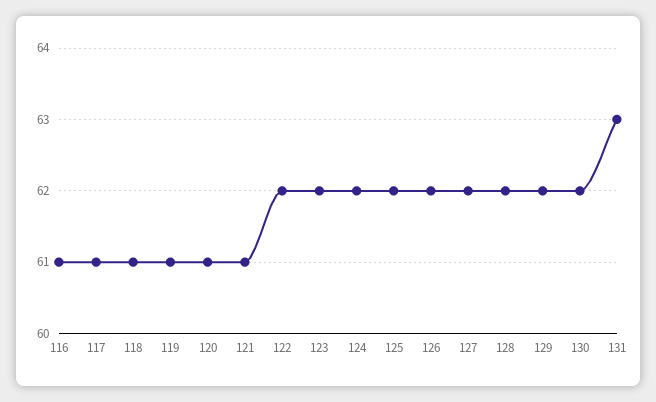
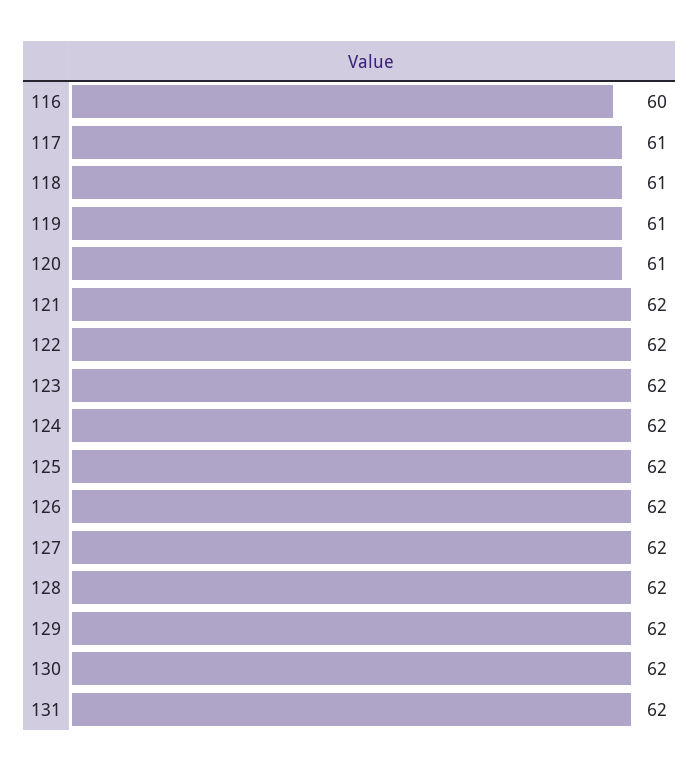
  {
-   "116": 61,
+   "116": 60,
    "117": 61,
    "118": 61,
    "119": 61,
    "120": 61,
-   "121": 61,
+   "121": 62,
    "122": 62,
    "123": 62,
    "124": 62,
    "125": 62,
    "126": 62,
    "127": 62,
    "128": 62,
    "129": 62,
    "130": 62,
-   "131": 63
+   "131": 62
  }

